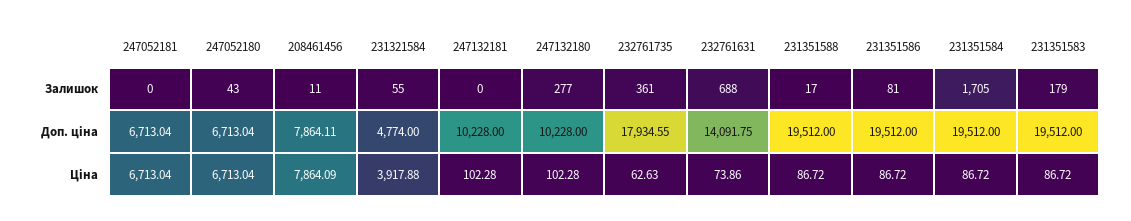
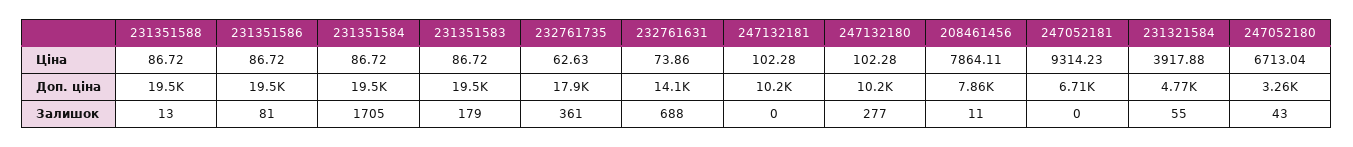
  {
    "247052181": {
      "Залишок": 0,
      "Доп. ціна": 6713.04,
-     "Ціна": 6713.04
+     "Ціна": 9314.23
    },
    "247052180": {
      "Залишок": 43,
-     "Доп. ціна": 6713.04,
+     "Доп. ціна": 3260,
      "Ціна": 6713.04
    },
    "208461456": {
      "Залишок": 11,
      "Доп. ціна": 7864.11,
-     "Ціна": 7864.09
+     "Ціна": 7864.11
    },
    "231321584": {
      "Залишок": 55,
      "Доп. ціна": 4774,
      "Ціна": 3917.88
    },
    "247132181": {
      "Залишок": 0,
      "Доп. ціна": 10228,
      "Ціна": 102.28
    },
    "247132180": {
      "Залишок": 277,
      "Доп. ціна": 10228,
      "Ціна": 102.28
    },
    "232761735": {
      "Залишок": 361,
      "Доп. ціна": 17934.55,
      "Ціна": 62.63
    },
    "232761631": {
      "Залишок": 688,
      "Доп. ціна": 14091.75,
      "Ціна": 73.86
    },
    "231351588": {
-     "Залишок": 17,
+     "Залишок": 13,
      "Доп. ціна": 19512,
      "Ціна": 86.72
    },
    "231351586": {
      "Залишок": 81,
      "Доп. ціна": 19512,
      "Ціна": 86.72
    },
    "231351584": {
      "Залишок": 1705,
      "Доп. ціна": 19512,
      "Ціна": 86.72
    },
    "231351583": {
      "Залишок": 179,
      "Доп. ціна": 19512,
      "Ціна": 86.72
    }
  }

